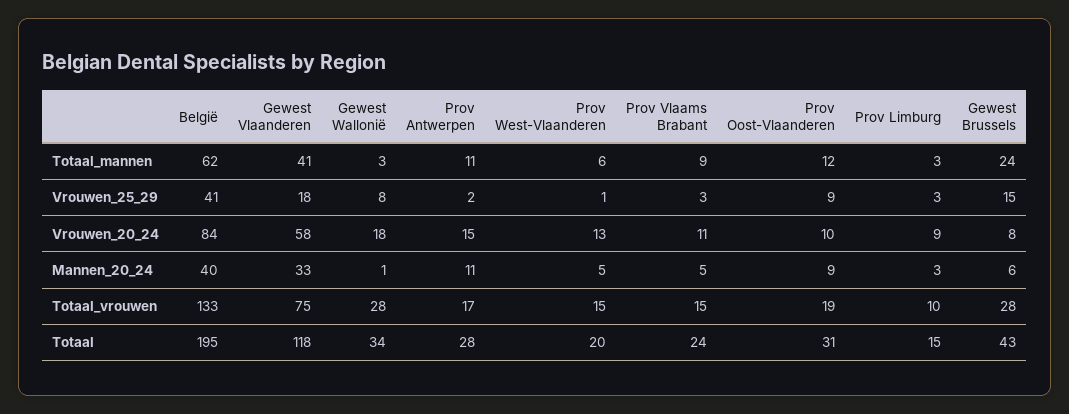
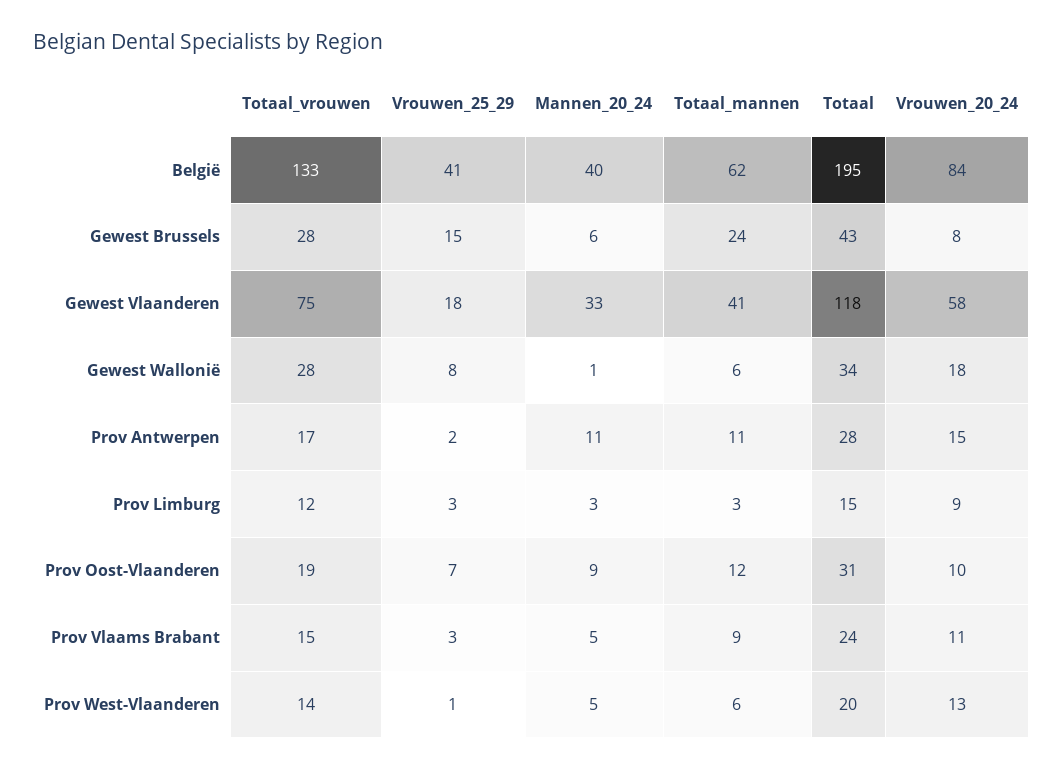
  {
    "België": {
      "Totaal_mannen": 62,
      "Vrouwen_25_29": 41,
      "Vrouwen_20_24": 84,
      "Mannen_20_24": 40,
      "Totaal_vrouwen": 133,
      "Totaal": 195
    },
    "Gewest Vlaanderen": {
      "Totaal_mannen": 41,
      "Vrouwen_25_29": 18,
      "Vrouwen_20_24": 58,
      "Mannen_20_24": 33,
      "Totaal_vrouwen": 75,
      "Totaal": 118
    },
    "Gewest Wallonië": {
-     "Totaal_mannen": 3,
+     "Totaal_mannen": 6,
      "Vrouwen_25_29": 8,
      "Vrouwen_20_24": 18,
      "Mannen_20_24": 1,
      "Totaal_vrouwen": 28,
      "Totaal": 34
    },
    "Prov Antwerpen": {
      "Totaal_mannen": 11,
      "Vrouwen_25_29": 2,
      "Vrouwen_20_24": 15,
      "Mannen_20_24": 11,
      "Totaal_vrouwen": 17,
      "Totaal": 28
    },
    "Prov West-Vlaanderen": {
      "Totaal_mannen": 6,
      "Vrouwen_25_29": 1,
      "Vrouwen_20_24": 13,
      "Mannen_20_24": 5,
-     "Totaal_vrouwen": 15,
+     "Totaal_vrouwen": 14,
      "Totaal": 20
    },
    "Prov Vlaams Brabant": {
      "Totaal_mannen": 9,
      "Vrouwen_25_29": 3,
      "Vrouwen_20_24": 11,
      "Mannen_20_24": 5,
      "Totaal_vrouwen": 15,
      "Totaal": 24
    },
    "Prov Oost-Vlaanderen": {
      "Totaal_mannen": 12,
-     "Vrouwen_25_29": 9,
+     "Vrouwen_25_29": 7,
      "Vrouwen_20_24": 10,
      "Mannen_20_24": 9,
      "Totaal_vrouwen": 19,
      "Totaal": 31
    },
    "Prov Limburg": {
      "Totaal_mannen": 3,
      "Vrouwen_25_29": 3,
      "Vrouwen_20_24": 9,
      "Mannen_20_24": 3,
-     "Totaal_vrouwen": 10,
+     "Totaal_vrouwen": 12,
      "Totaal": 15
    },
    "Gewest Brussels": {
      "Totaal_mannen": 24,
      "Vrouwen_25_29": 15,
      "Vrouwen_20_24": 8,
      "Mannen_20_24": 6,
      "Totaal_vrouwen": 28,
      "Totaal": 43
    }
  }

